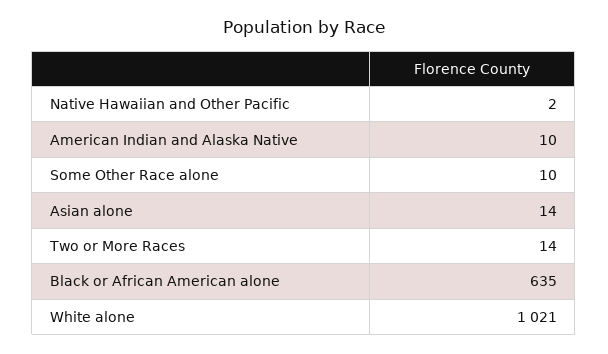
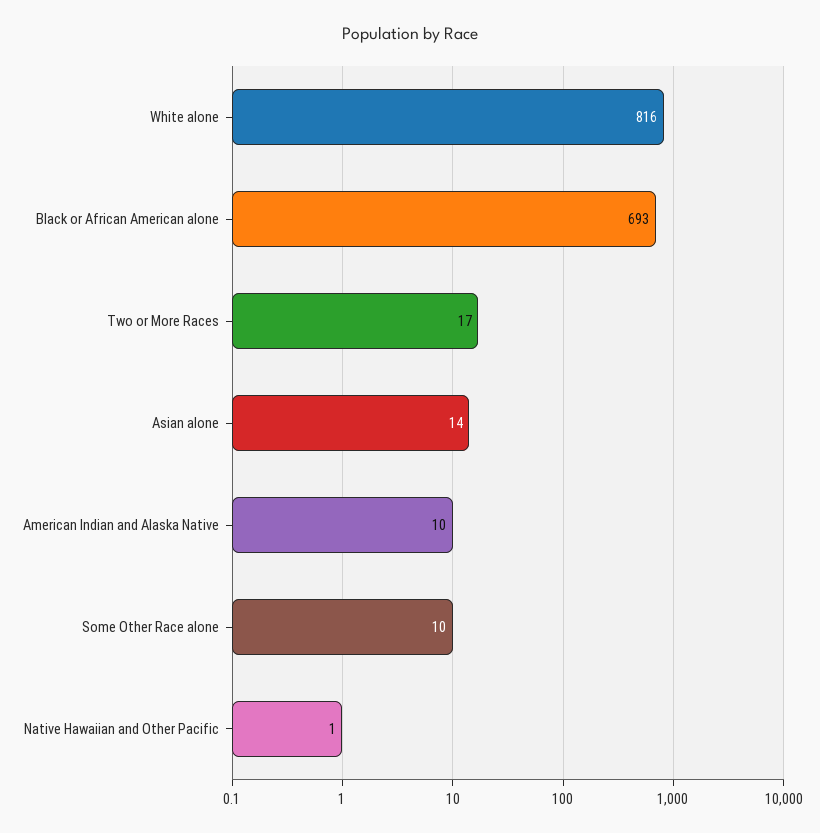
  {
-   "Native Hawaiian and Other Pacific": 2,
+   "Native Hawaiian and Other Pacific": 1,
    "American Indian and Alaska Native": 10,
    "Some Other Race alone": 10,
    "Asian alone": 14,
-   "Two or More Races": 14,
+   "Two or More Races": 17,
-   "Black or African American alone": 635,
+   "Black or African American alone": 693,
-   "White alone": 1021
+   "White alone": 816
  }

